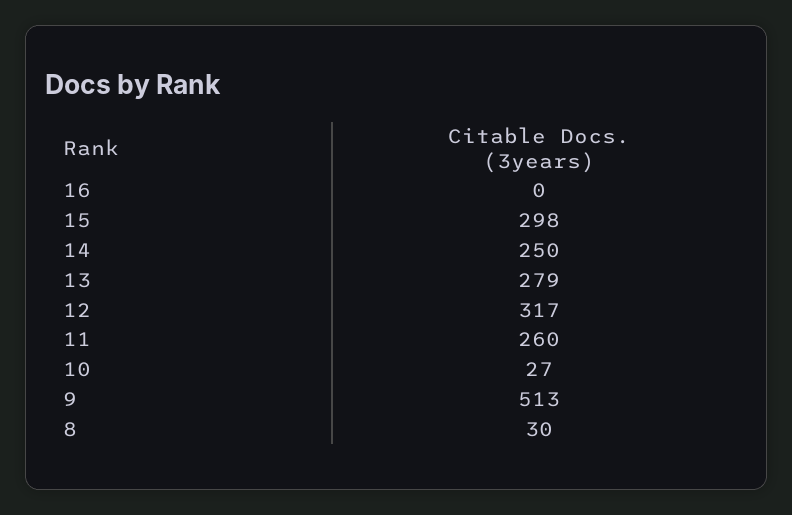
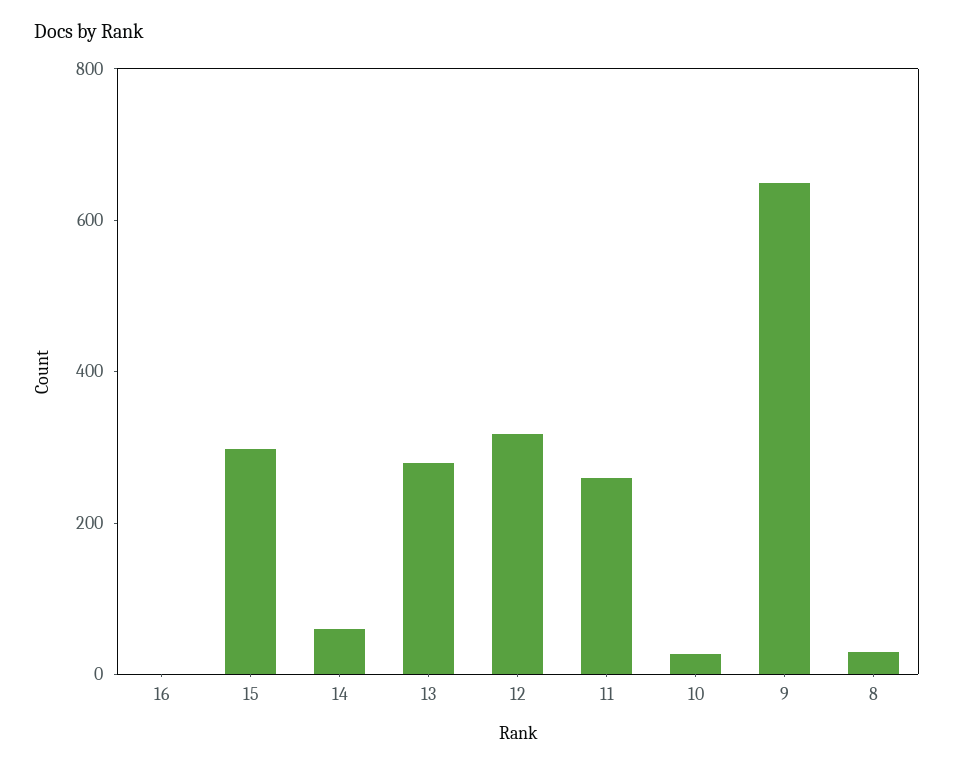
  {
    "16": 0,
    "15": 298,
-   "14": 250,
+   "14": 50,
    "13": 279,
    "12": 317,
    "11": 260,
    "10": 27,
-   "9": 513,
+   "9": 650,
    "8": 30
  }

